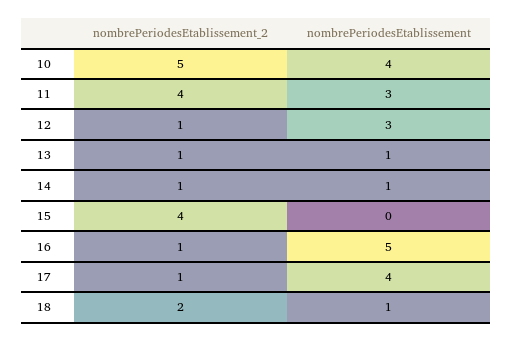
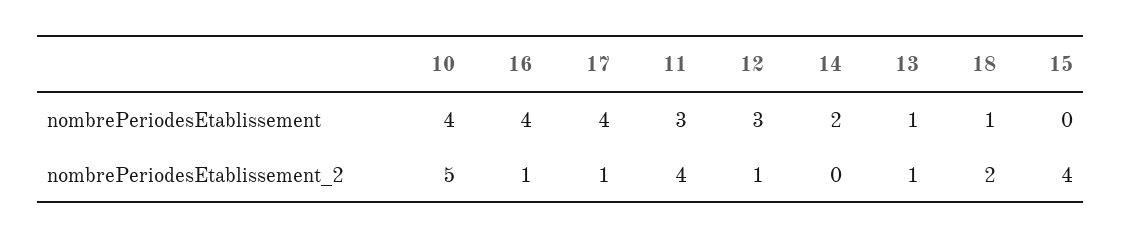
  {
    "nombrePeriodesEtablissement_2": {
      "10": 5,
      "11": 4,
      "12": 1,
      "13": 1,
-     "14": 1,
+     "14": 0,
      "15": 4,
      "16": 1,
      "17": 1,
      "18": 2
    },
    "nombrePeriodesEtablissement": {
      "10": 4,
      "11": 3,
      "12": 3,
      "13": 1,
-     "14": 1,
+     "14": 2,
      "15": 0,
-     "16": 5,
+     "16": 4,
      "17": 4,
      "18": 1
    }
  }

